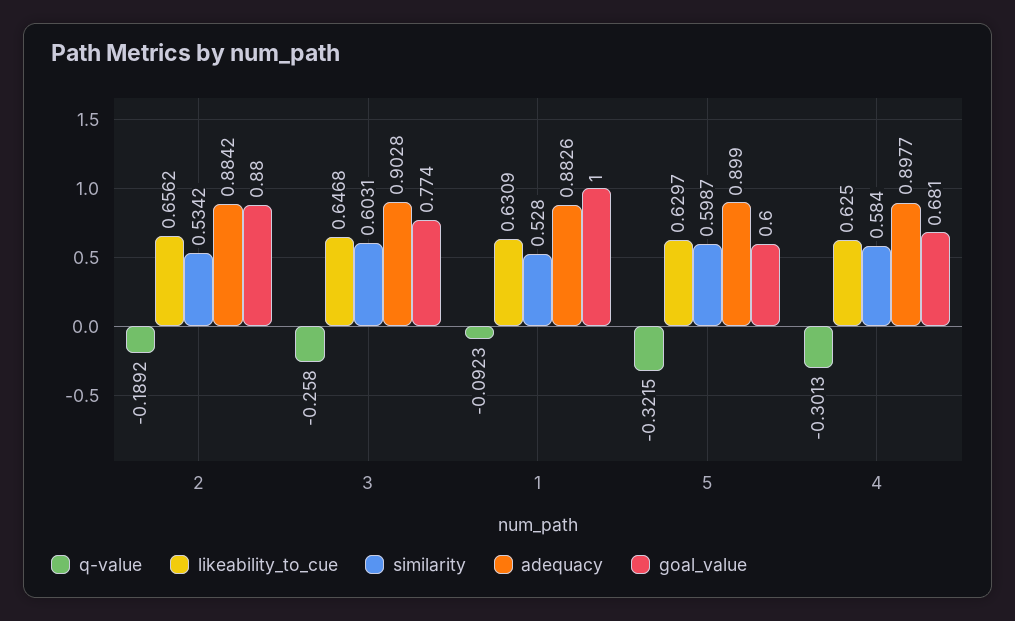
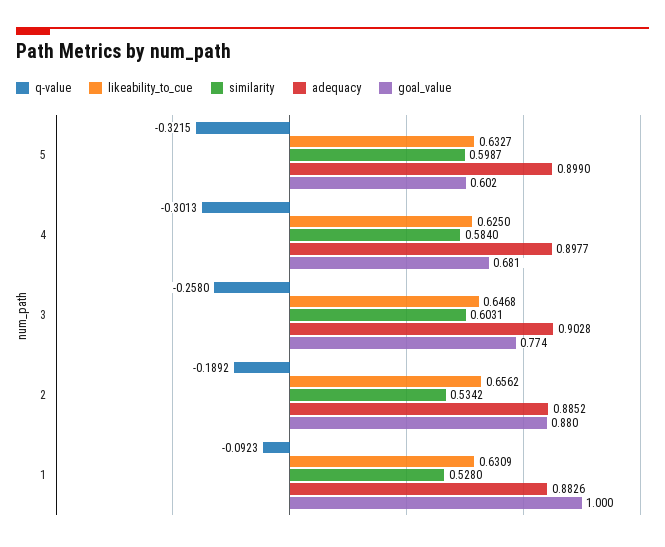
  {
    "q-value": {
      "2": -0.1892,
      "3": -0.258,
      "1": -0.0923,
      "5": -0.3215,
      "4": -0.3013
    },
    "likeability_to_cue": {
      "2": 0.6562,
      "3": 0.6468,
      "1": 0.6309,
-     "5": 0.6297,
+     "5": 0.6327,
      "4": 0.625
    },
    "similarity": {
      "2": 0.5342,
      "3": 0.6031,
      "1": 0.528,
      "5": 0.5987,
      "4": 0.584
    },
    "adequacy": {
-     "2": 0.8842,
+     "2": 0.8852,
      "3": 0.9028,
      "1": 0.8826,
      "5": 0.899,
      "4": 0.8977
    },
    "goal_value": {
      "2": 0.88,
      "3": 0.774,
      "1": 1,
-     "5": 0.6,
+     "5": 0.602,
      "4": 0.681
    }
  }

